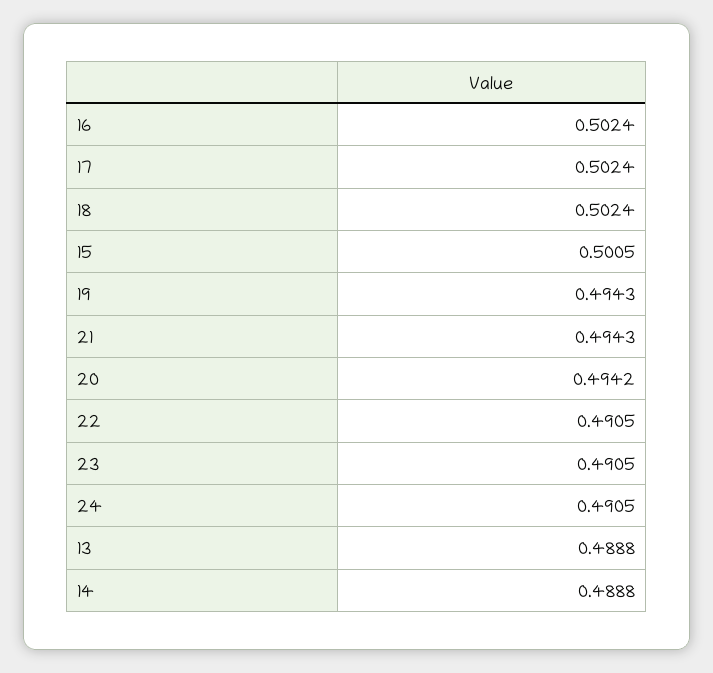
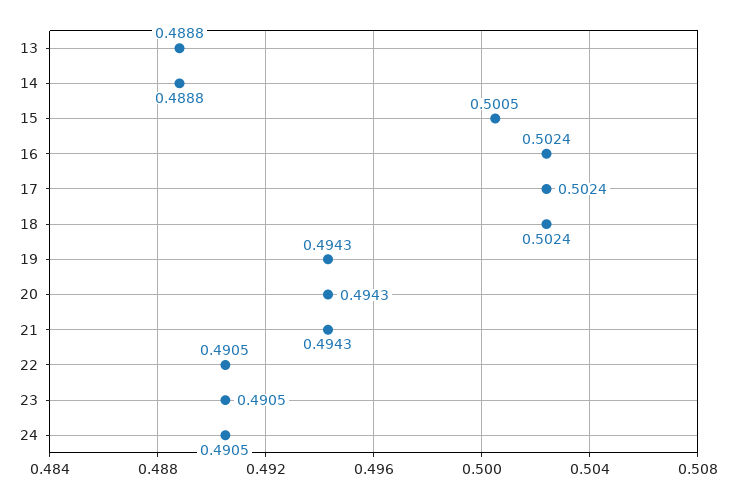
  {
    "16": 0.5024,
    "17": 0.5024,
    "18": 0.5024,
    "15": 0.5005,
    "19": 0.4943,
    "21": 0.4943,
-   "20": 0.4942,
+   "20": 0.4943,
    "22": 0.4905,
    "23": 0.4905,
    "24": 0.4905,
    "13": 0.4888,
    "14": 0.4888
  }

